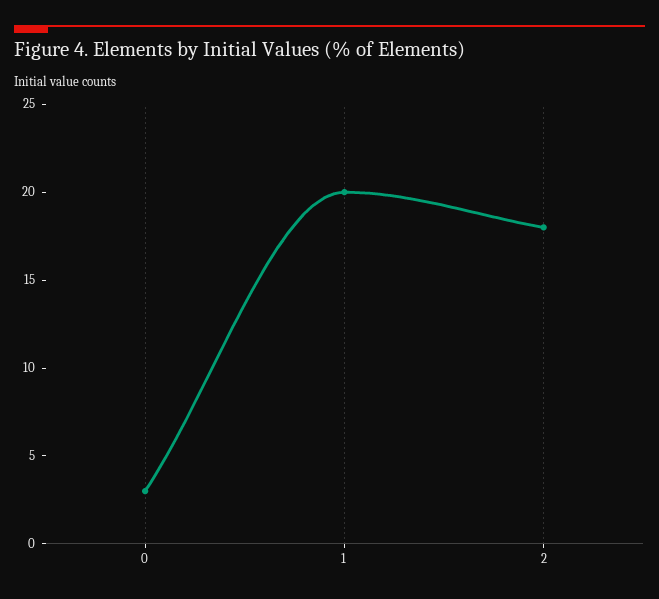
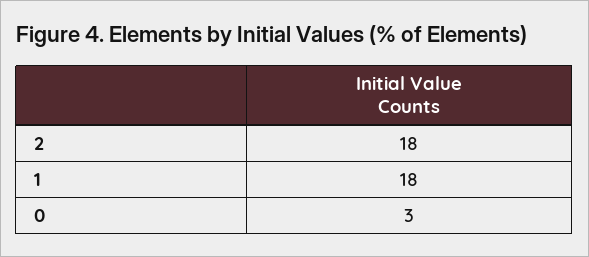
  {
    "0": 3,
-   "1": 20,
+   "1": 18,
    "2": 18
  }

